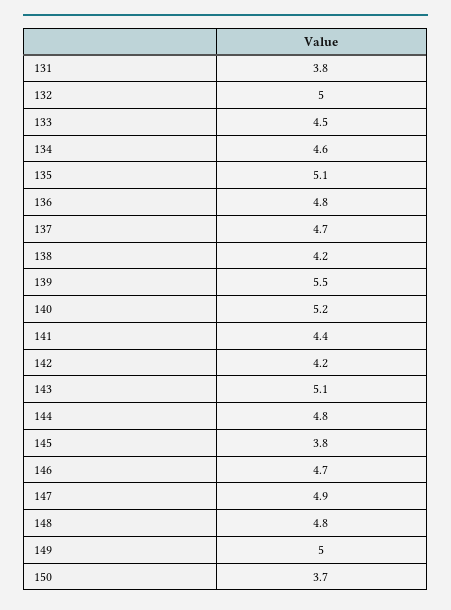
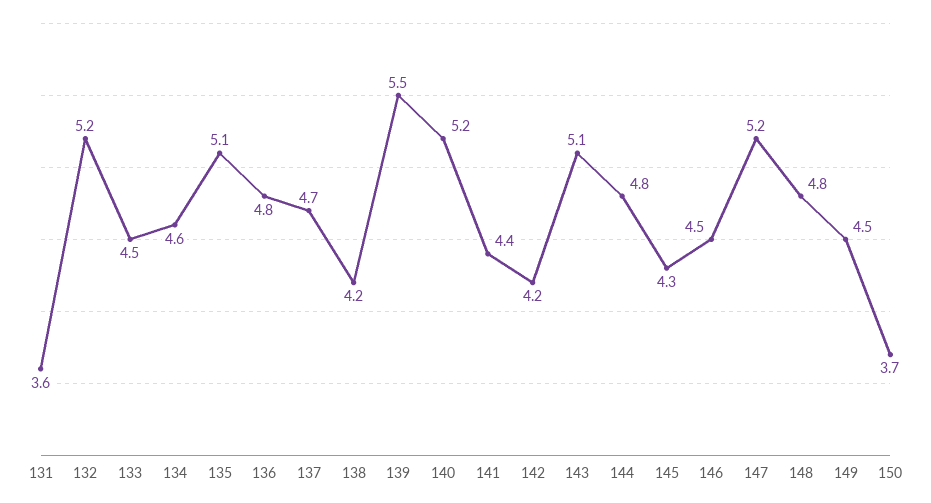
  {
-   "131": 3.8,
+   "131": 3.6,
-   "132": 5,
+   "132": 5.2,
    "133": 4.5,
    "134": 4.6,
    "135": 5.1,
    "136": 4.8,
    "137": 4.7,
    "138": 4.2,
    "139": 5.5,
    "140": 5.2,
    "141": 4.4,
    "142": 4.2,
    "143": 5.1,
    "144": 4.8,
-   "145": 3.8,
+   "145": 4.3,
-   "146": 4.7,
+   "146": 4.5,
-   "147": 4.9,
+   "147": 5.2,
    "148": 4.8,
-   "149": 5,
+   "149": 4.5,
    "150": 3.7
  }

